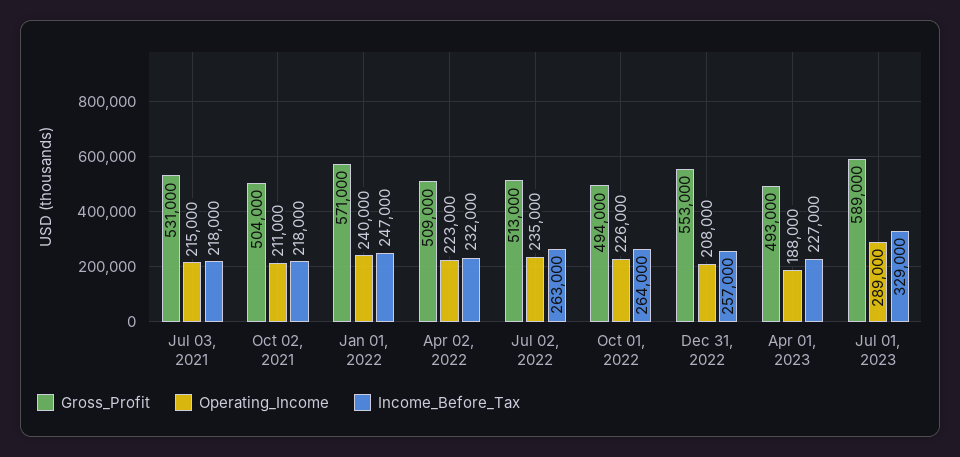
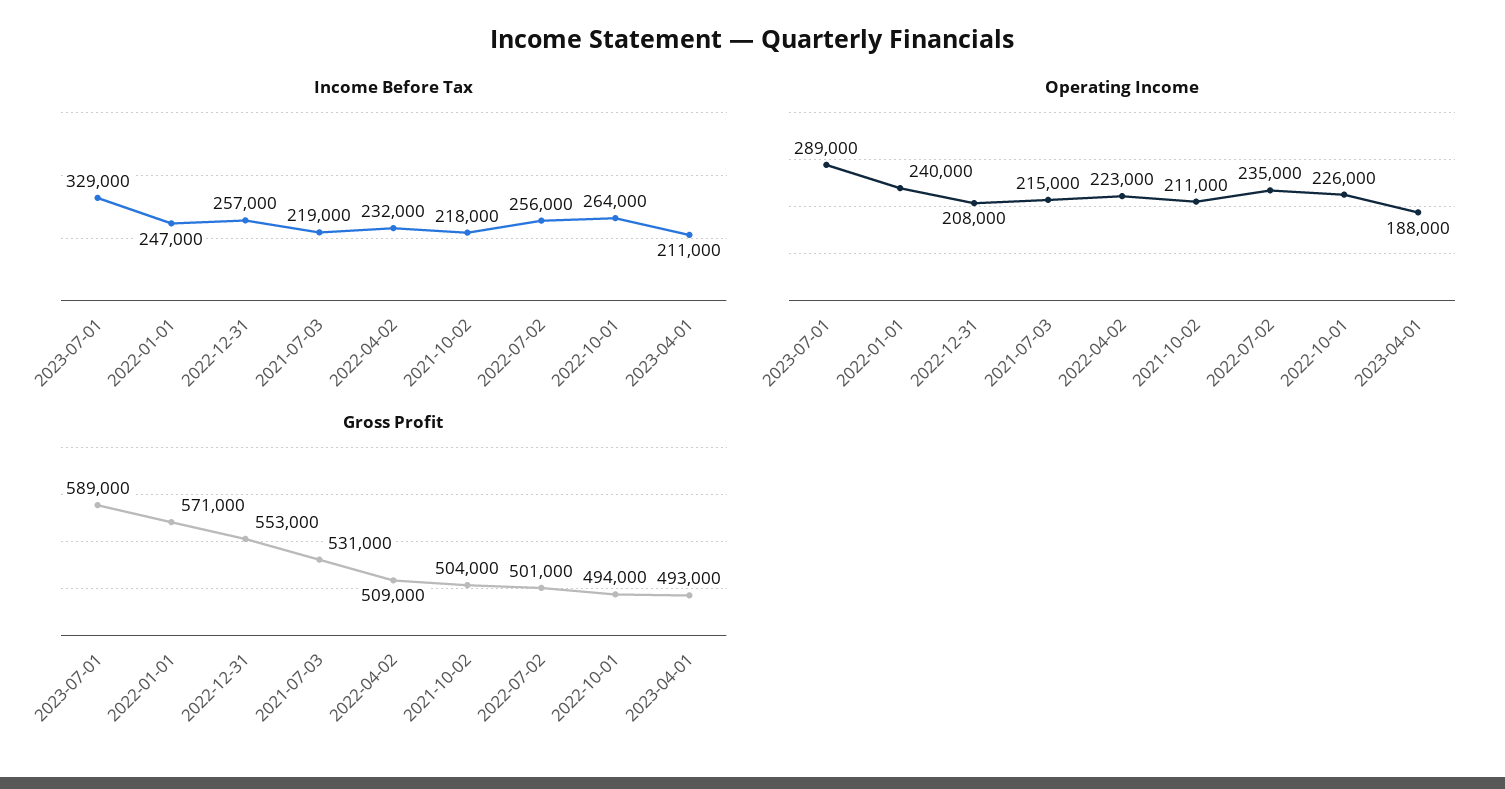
  {
    "Gross_Profit": {
      "Jul 03, 2021": 531000,
      "Oct 02, 2021": 504000,
      "Jan 01, 2022": 571000,
      "Apr 02, 2022": 509000,
-     "Jul 02, 2022": 513000,
+     "Jul 02, 2022": 501000,
      "Oct 01, 2022": 494000,
      "Dec 31, 2022": 553000,
      "Apr 01, 2023": 493000,
      "Jul 01, 2023": 589000
    },
    "Operating_Income": {
      "Jul 03, 2021": 215000,
      "Oct 02, 2021": 211000,
      "Jan 01, 2022": 240000,
      "Apr 02, 2022": 223000,
      "Jul 02, 2022": 235000,
      "Oct 01, 2022": 226000,
      "Dec 31, 2022": 208000,
      "Apr 01, 2023": 188000,
      "Jul 01, 2023": 289000
    },
    "Income_Before_Tax": {
-     "Jul 03, 2021": 218000,
+     "Jul 03, 2021": 219000,
      "Oct 02, 2021": 218000,
      "Jan 01, 2022": 247000,
      "Apr 02, 2022": 232000,
-     "Jul 02, 2022": 263000,
+     "Jul 02, 2022": 256000,
      "Oct 01, 2022": 264000,
      "Dec 31, 2022": 257000,
-     "Apr 01, 2023": 227000,
+     "Apr 01, 2023": 211000,
      "Jul 01, 2023": 329000
    }
  }

